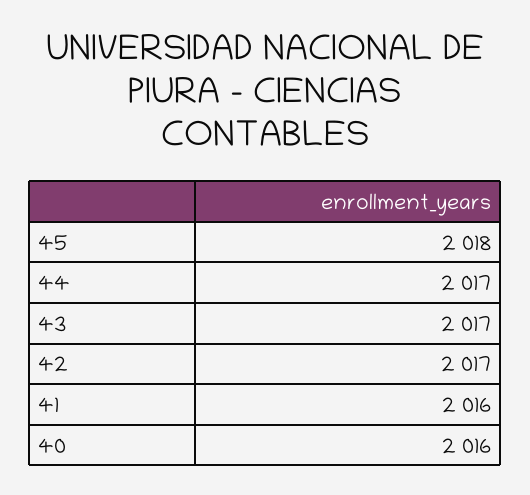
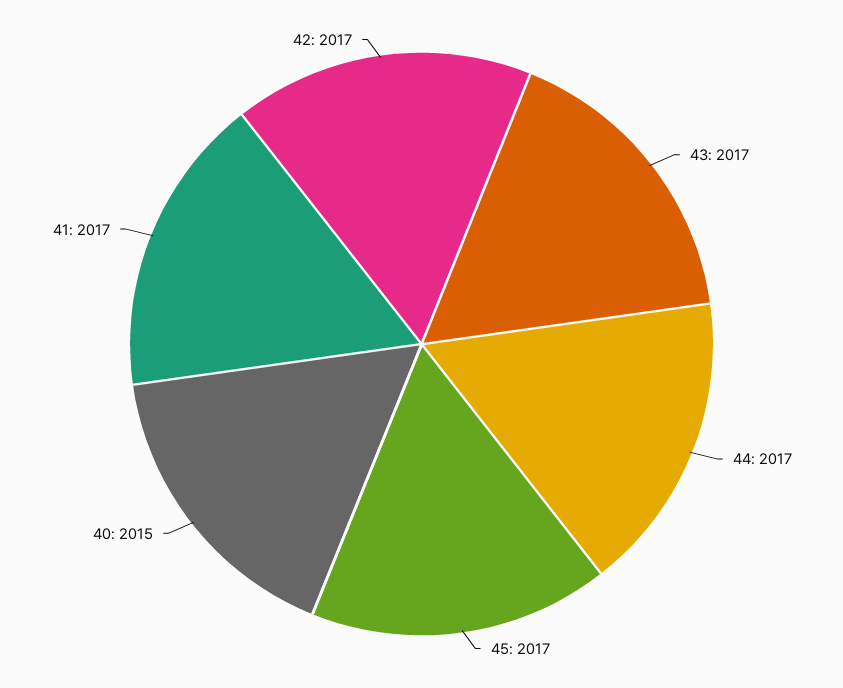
  {
-   "45": 2018,
+   "45": 2017,
    "44": 2017,
    "43": 2017,
    "42": 2017,
-   "41": 2016,
+   "41": 2017,
-   "40": 2016
+   "40": 2015
  }

